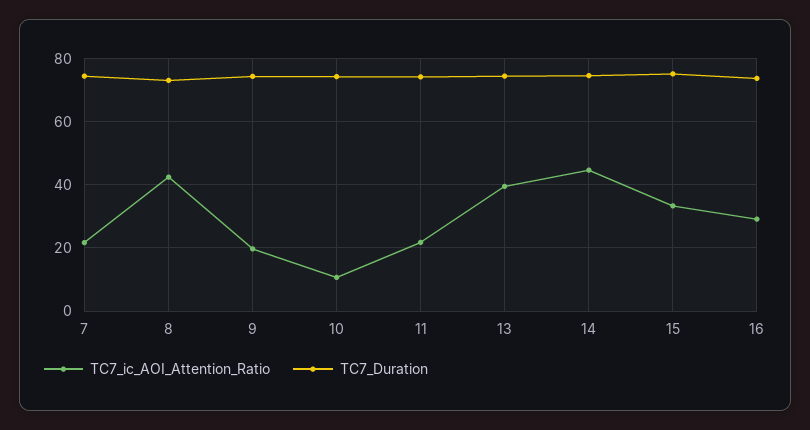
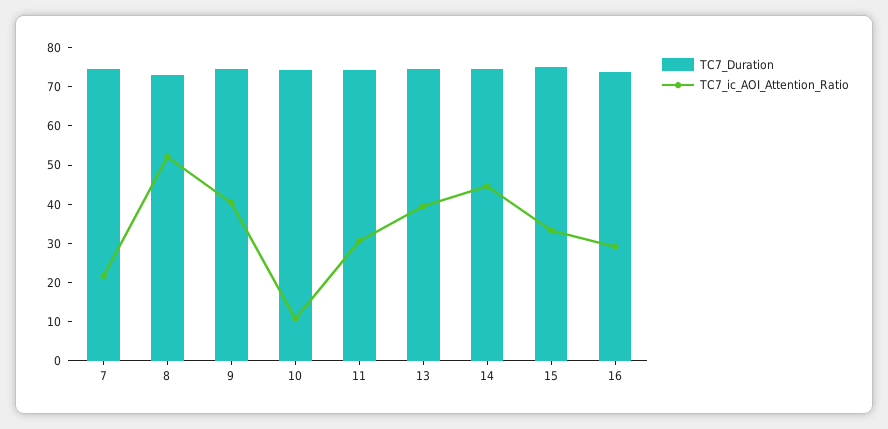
  {
    "TC7_ic_AOI_Attention_Ratio": {
      "7": 22,
-     "8": 42,
+     "8": 52.5,
-     "9": 20,
+     "9": 40,
      "10": 10,
-     "11": 22,
+     "11": 30,
      "13": 40,
      "14": 44,
      "15": 34,
      "16": 30
    },
    "TC7_Duration": {
      "7": 74,
      "8": 74,
      "9": 74,
      "10": 74,
      "11": 74,
      "13": 74,
      "14": 74,
      "15": 76,
      "16": 74
    }
  }

